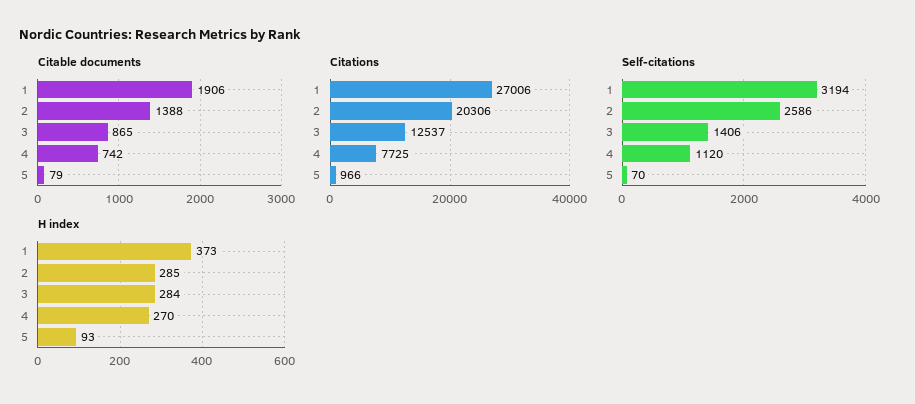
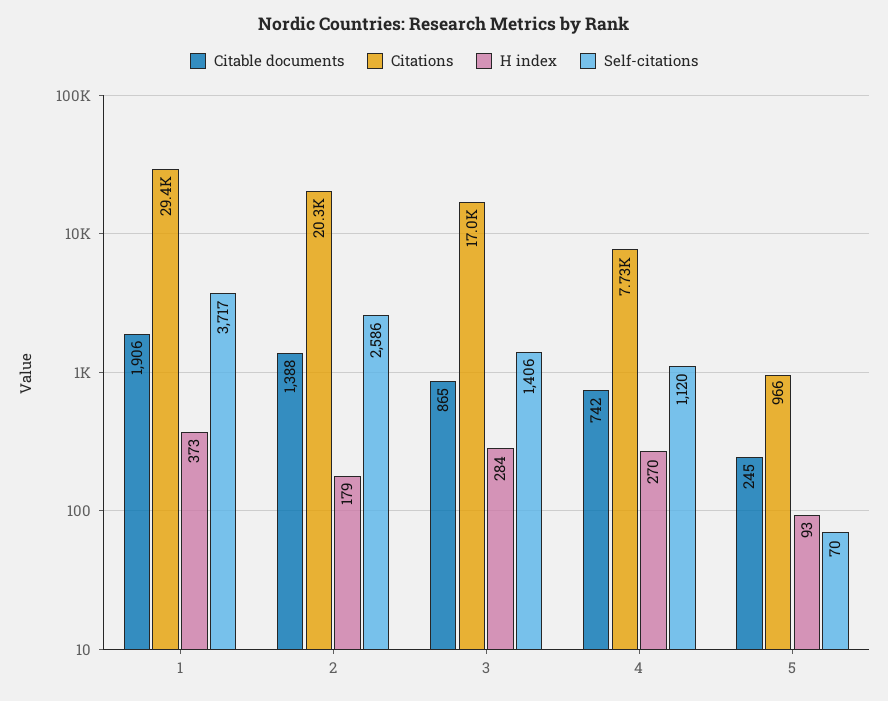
  {
    "Citable documents": {
      "1": 1906,
      "2": 1388,
      "3": 865,
      "4": 742,
-     "5": 79
+     "5": 245
    },
    "Citations": {
-     "1": 27006,
+     "1": 29400,
      "2": 20306,
-     "3": 12537,
+     "3": 17000,
      "4": 7725,
      "5": 966
    },
    "Self-citations": {
-     "1": 3194,
+     "1": 3717,
      "2": 2586,
      "3": 1406,
      "4": 1120,
      "5": 70
    },
    "H index": {
      "1": 373,
-     "2": 285,
+     "2": 179,
      "3": 284,
      "4": 270,
      "5": 93
    }
  }

